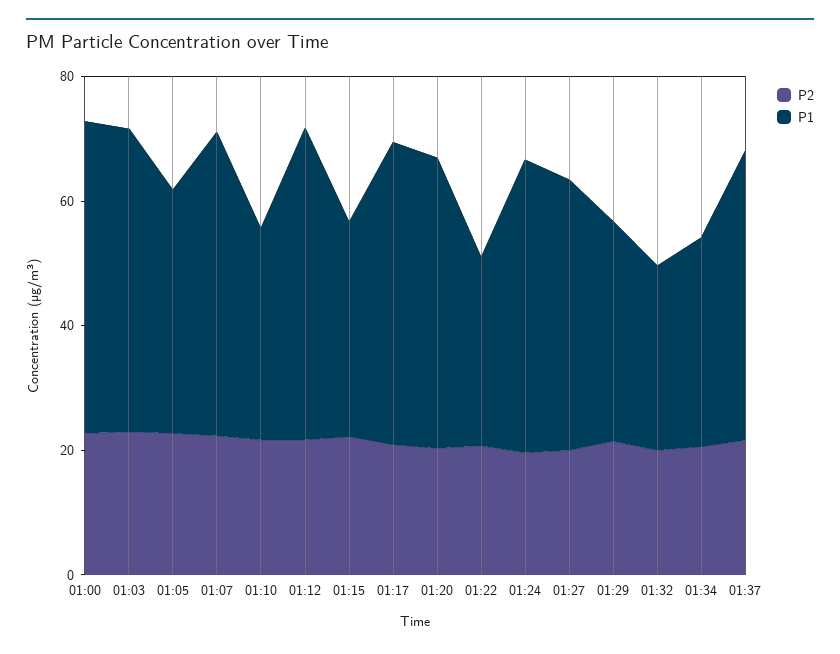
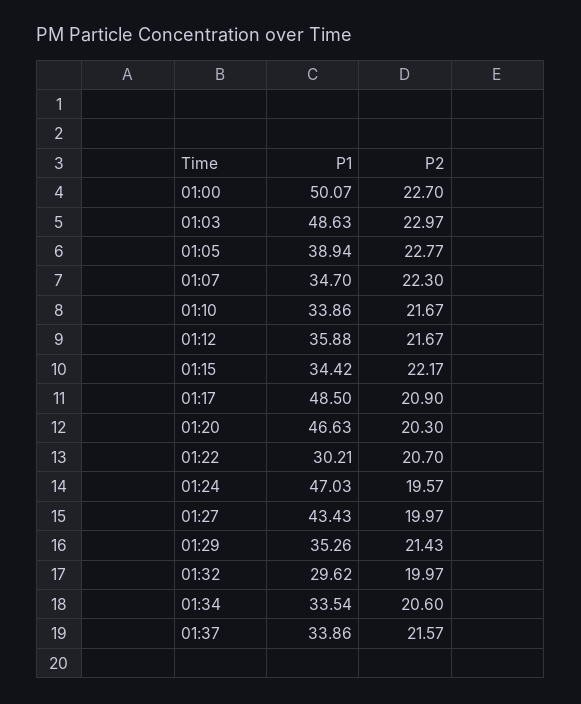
  {
    "P2": {
      "01:00": 22.7,
      "01:03": 22.97,
      "01:05": 22.77,
      "01:07": 22.3,
      "01:10": 21.67,
      "01:12": 21.67,
      "01:15": 22.17,
      "01:17": 20.9,
      "01:20": 20.3,
      "01:22": 20.7,
      "01:24": 19.57,
      "01:27": 19.97,
      "01:29": 21.43,
      "01:32": 19.97,
      "01:34": 20.6,
      "01:37": 21.57
    },
    "P1": {
      "01:00": 50.07,
      "01:03": 48.63,
      "01:05": 38.94,
-     "01:07": 50,
+     "01:07": 34.7,
      "01:10": 33.86,
-     "01:12": 50,
+     "01:12": 35.88,
      "01:15": 34.42,
      "01:17": 48.5,
      "01:20": 46.63,
      "01:22": 30.21,
      "01:24": 47.03,
      "01:27": 43.43,
      "01:29": 35.26,
      "01:32": 29.62,
      "01:34": 33.54,
-     "01:37": 45
+     "01:37": 33.86
    }
  }

